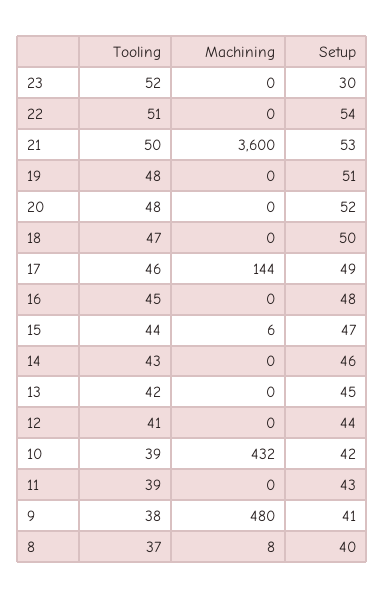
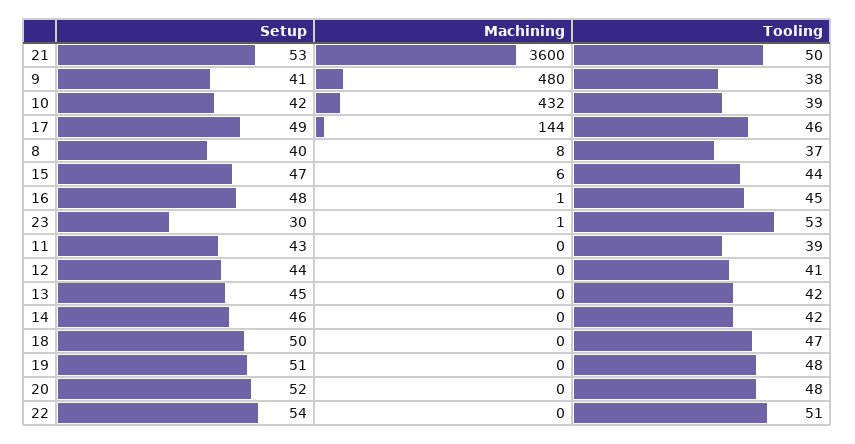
  {
    "Tooling": {
-     "23": 52,
+     "23": 53,
      "22": 51,
      "21": 50,
      "19": 48,
      "20": 48,
      "18": 47,
      "17": 46,
      "16": 45,
      "15": 44,
-     "14": 43,
+     "14": 42,
      "13": 42,
      "12": 41,
      "10": 39,
      "11": 39,
      "9": 38,
      "8": 37
    },
    "Machining": {
-     "23": 0,
+     "23": 1,
      "22": 0,
      "21": 3600,
      "19": 0,
      "20": 0,
      "18": 0,
      "17": 144,
-     "16": 0,
+     "16": 1,
      "15": 6,
      "14": 0,
      "13": 0,
      "12": 0,
      "10": 432,
      "11": 0,
      "9": 480,
      "8": 8
    },
    "Setup": {
      "23": 30,
      "22": 54,
      "21": 53,
      "19": 51,
      "20": 52,
      "18": 50,
      "17": 49,
      "16": 48,
      "15": 47,
      "14": 46,
      "13": 45,
      "12": 44,
      "10": 42,
      "11": 43,
      "9": 41,
      "8": 40
    }
  }

